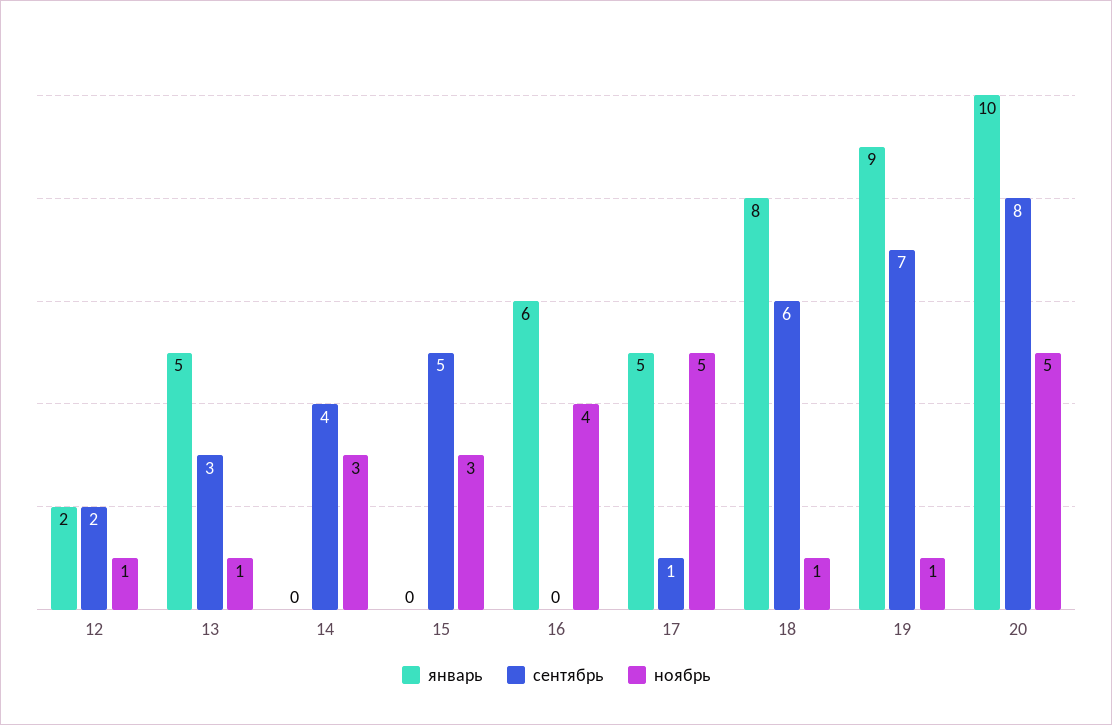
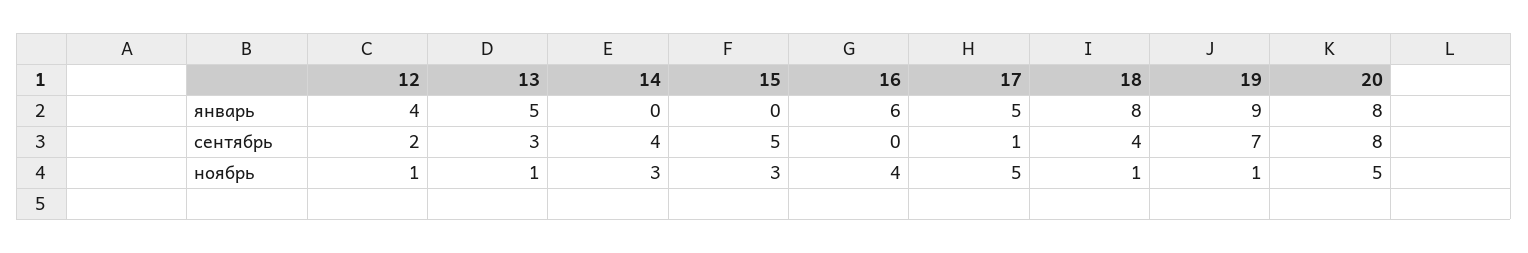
  {
    "январь": {
-     "12": 2,
+     "12": 4,
      "13": 5,
      "14": 0,
      "15": 0,
      "16": 6,
      "17": 5,
      "18": 8,
      "19": 9,
-     "20": 10
+     "20": 8
    },
    "сентябрь": {
      "12": 2,
      "13": 3,
      "14": 4,
      "15": 5,
      "16": 0,
      "17": 1,
-     "18": 6,
+     "18": 4,
      "19": 7,
      "20": 8
    },
    "ноябрь": {
      "12": 1,
      "13": 1,
      "14": 3,
      "15": 3,
      "16": 4,
      "17": 5,
      "18": 1,
      "19": 1,
      "20": 5
    }
  }

